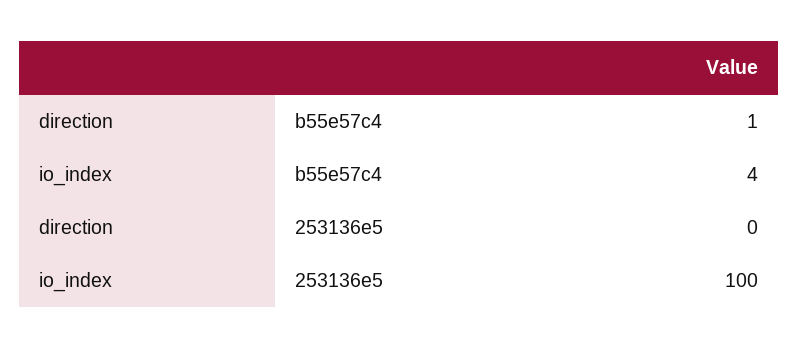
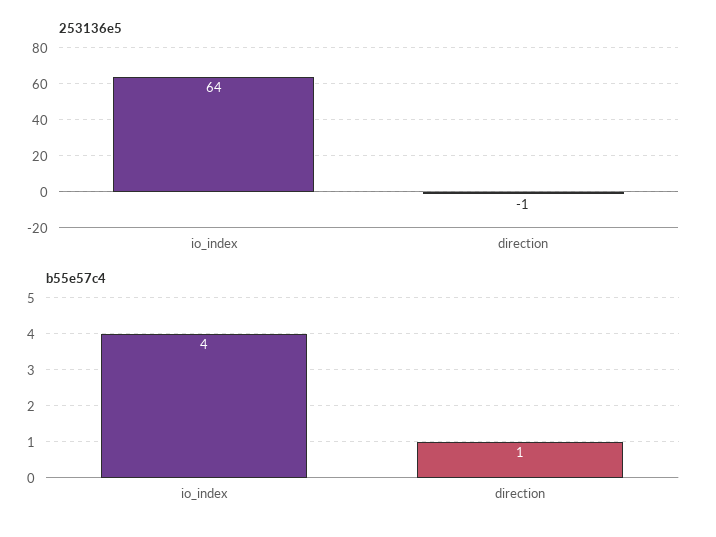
  {
    "b55e57c4": {
      "direction": 1,
      "io_index": 4
    },
    "253136e5": {
-     "direction": 0,
+     "direction": -1,
-     "io_index": 100
+     "io_index": 64
    }
  }

